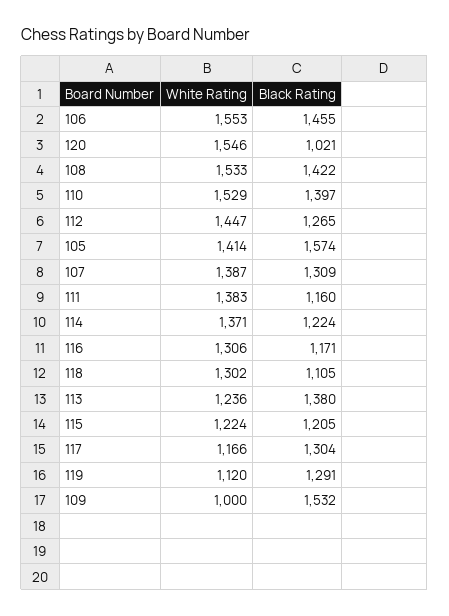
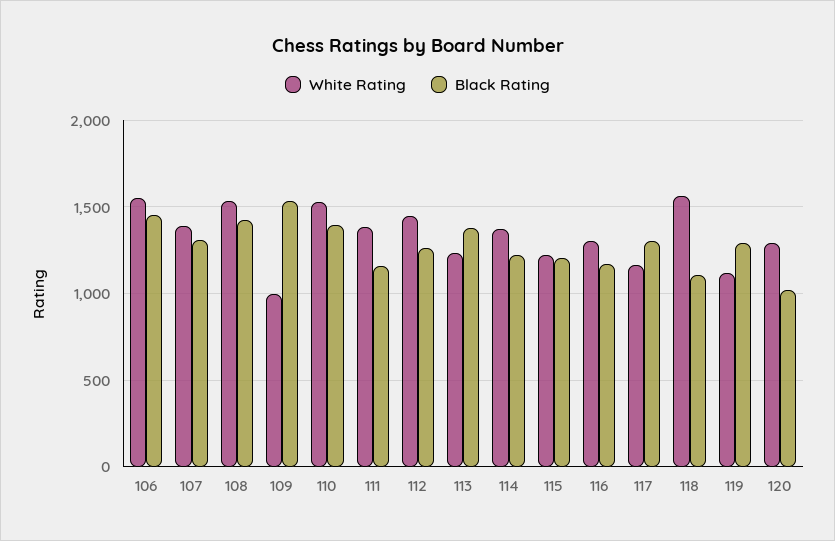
  {
    "White Rating": {
      "106": 1553,
-     "120": 1546,
+     "120": 1300,
      "108": 1533,
      "110": 1529,
      "112": 1447,
-     "105": 1414,
      "107": 1387,
      "111": 1383,
      "114": 1371,
      "116": 1306,
-     "118": 1302,
+     "118": 1550,
      "113": 1236,
      "115": 1224,
      "117": 1166,
      "119": 1120,
      "109": 1000
    },
    "Black Rating": {
      "106": 1455,
      "120": 1021,
      "108": 1422,
      "110": 1397,
      "112": 1265,
-     "105": 1574,
      "107": 1309,
      "111": 1160,
      "114": 1224,
      "116": 1171,
      "118": 1105,
      "113": 1380,
      "115": 1205,
      "117": 1304,
      "119": 1291,
      "109": 1532
    }
  }

